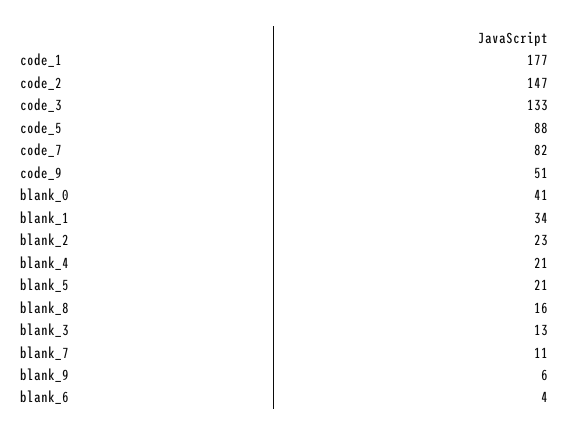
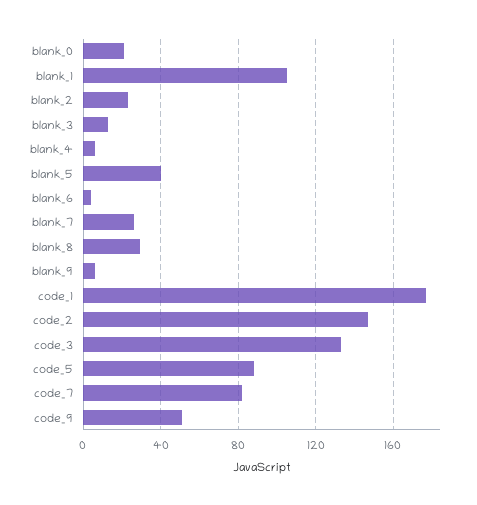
  {
    "code_1": 177,
    "code_2": 147,
    "code_3": 133,
    "code_5": 88,
    "code_7": 82,
    "code_9": 51,
-   "blank_0": 41,
+   "blank_0": 20,
-   "blank_1": 34,
+   "blank_1": 105,
    "blank_2": 23,
-   "blank_4": 21,
+   "blank_4": 5,
-   "blank_5": 21,
+   "blank_5": 40,
-   "blank_8": 16,
+   "blank_8": 30,
    "blank_3": 13,
-   "blank_7": 11,
+   "blank_7": 25,
    "blank_9": 6,
    "blank_6": 4
  }

